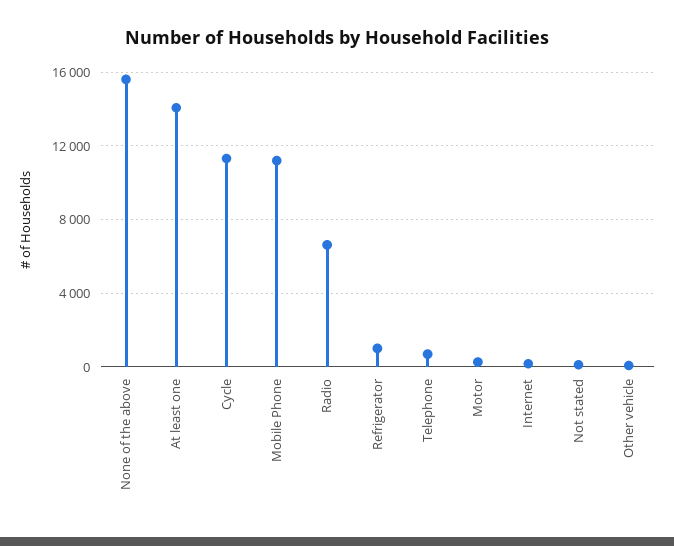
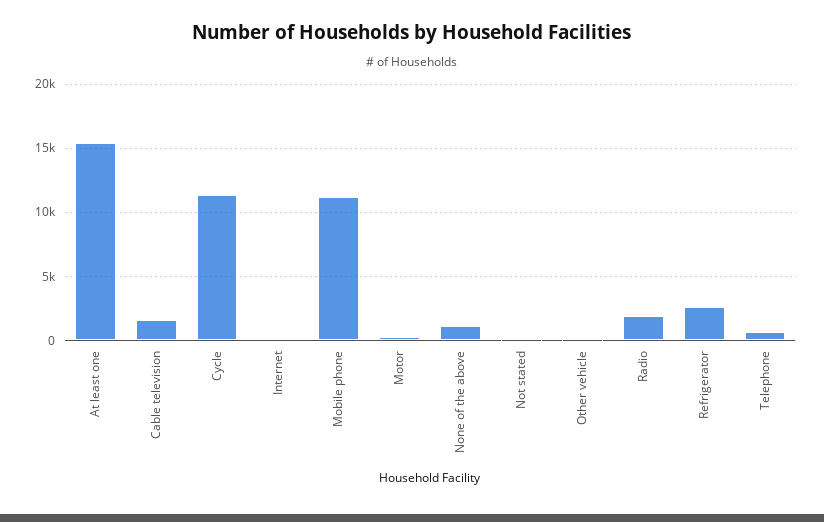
  {
-   "None of the above": 15500,
+   "None of the above": 1000,
-   "At least one": 14000,
+   "At least one": 15500,
    "Cycle": 11500,
    "Mobile Phone": 11000,
-   "Radio": 6500,
+   "Radio": 2000,
-   "Refrigerator": 1000,
+   "Refrigerator": 2500,
    "Telephone": 500,
    "Motor": 500,
    "Internet": 0,
    "Not stated": 0,
-   "Other vehicle": 0
+   "Other vehicle": 0,
+   "Cable television": 1500
  }

